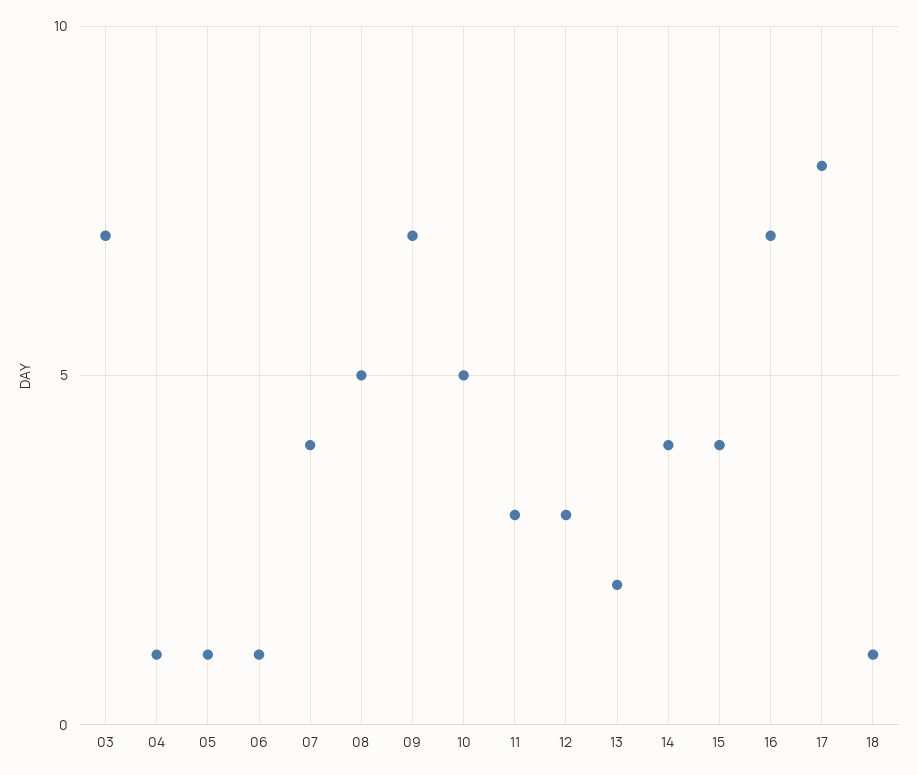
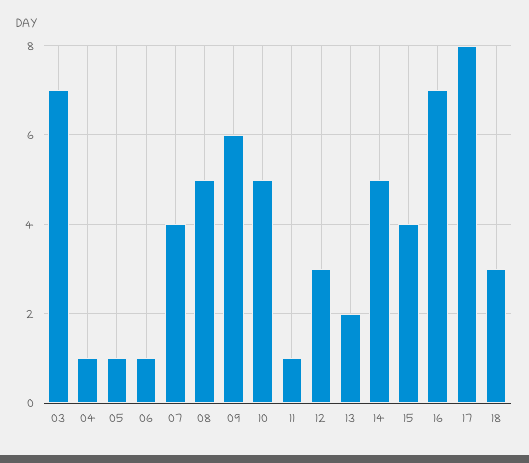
  {
    "03": 7,
    "04": 1,
    "05": 1,
    "06": 1,
    "07": 4,
    "08": 5,
-   "09": 7,
+   "09": 6,
    "10": 5,
-   "11": 3,
+   "11": 1,
    "12": 3,
    "13": 2,
-   "14": 4,
+   "14": 5,
    "15": 4,
    "16": 7,
    "17": 8,
-   "18": 1
+   "18": 3
  }

